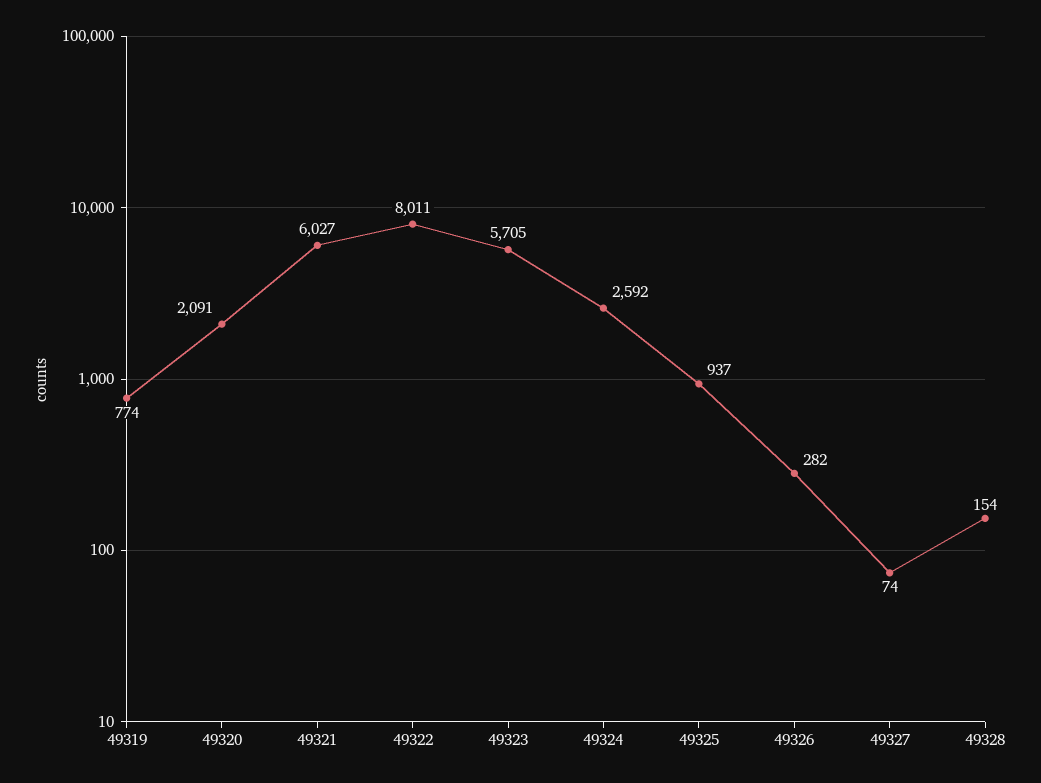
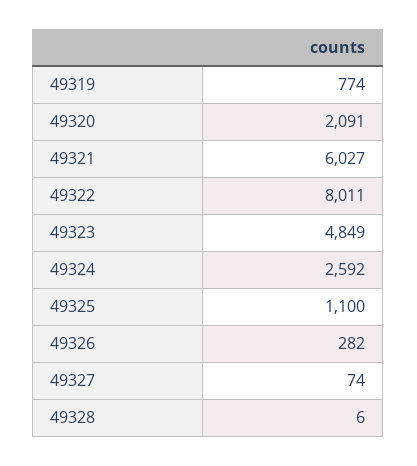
  {
    "49319": 774,
    "49320": 2091,
    "49321": 6027,
    "49322": 8011,
-   "49323": 5705,
+   "49323": 4849,
    "49324": 2592,
-   "49325": 937,
+   "49325": 1100,
    "49326": 282,
    "49327": 74,
-   "49328": 154
+   "49328": 6
  }

